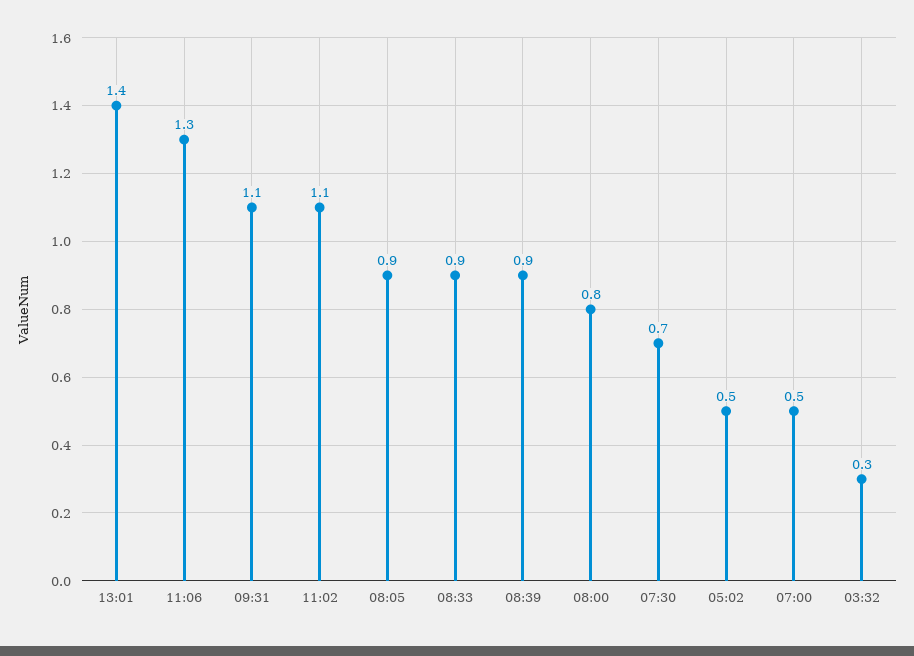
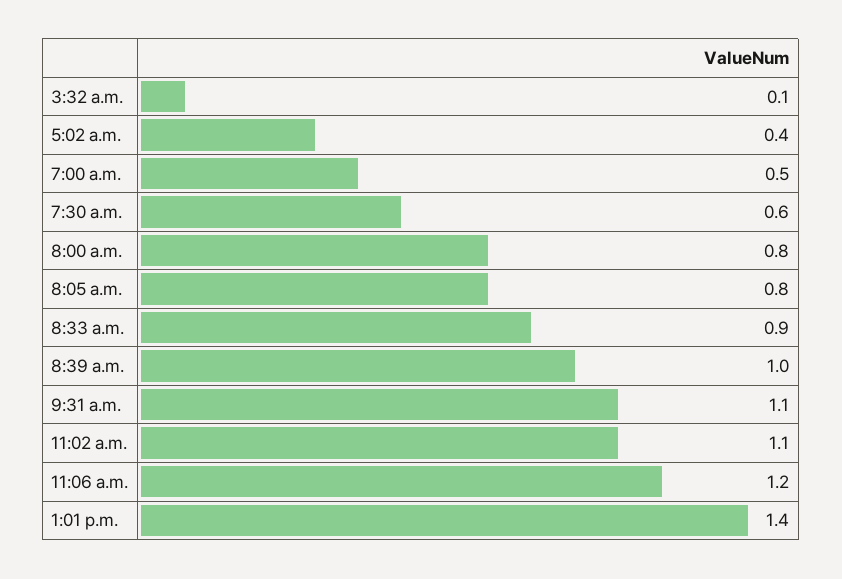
  {
    "13:01": 1.4,
-   "11:06": 1.3,
+   "11:06": 1.2,
    "09:31": 1.1,
    "11:02": 1.1,
-   "08:05": 0.9,
+   "08:05": 0.8,
    "08:33": 0.9,
-   "08:39": 0.9,
+   "08:39": 1,
    "08:00": 0.8,
-   "07:30": 0.7,
+   "07:30": 0.6,
-   "05:02": 0.5,
+   "05:02": 0.4,
    "07:00": 0.5,
-   "03:32": 0.3
+   "03:32": 0.1
  }

